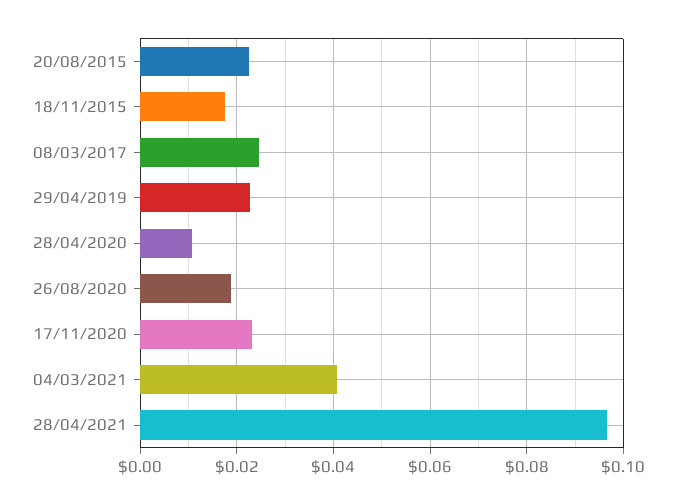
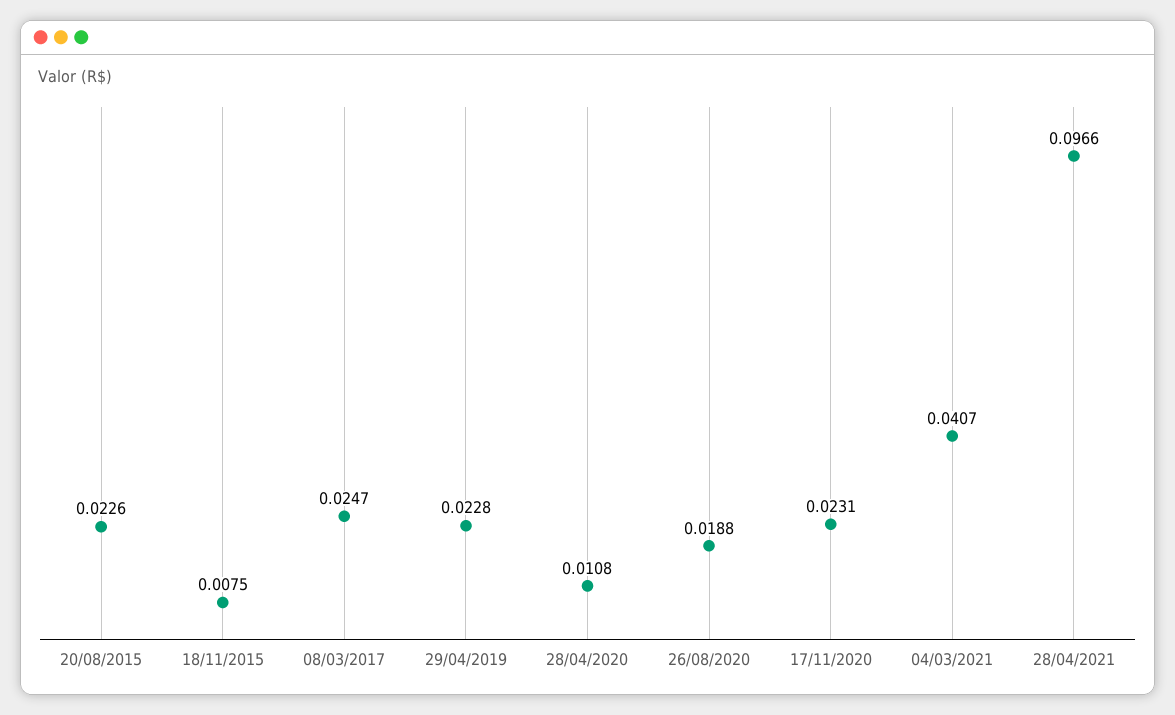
  {
    "20/08/2015": 0.0226,
-   "18/11/2015": 0.018,
+   "18/11/2015": 0.0075,
    "08/03/2017": 0.0247,
    "29/04/2019": 0.0228,
    "28/04/2020": 0.0108,
    "26/08/2020": 0.0188,
    "17/11/2020": 0.0231,
    "04/03/2021": 0.0407,
    "28/04/2021": 0.0966
  }

